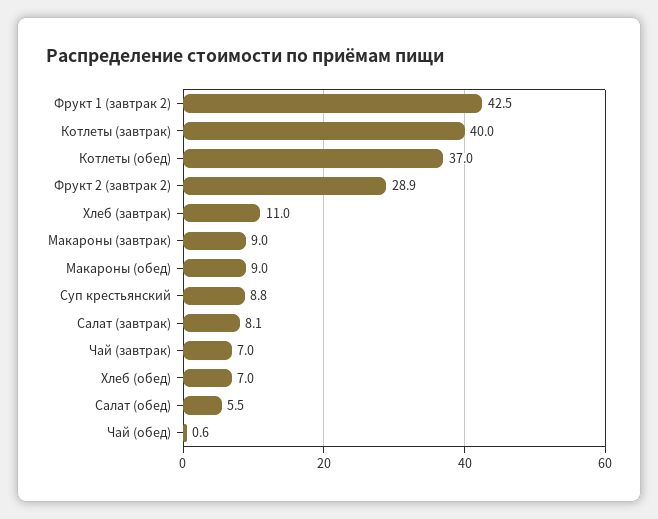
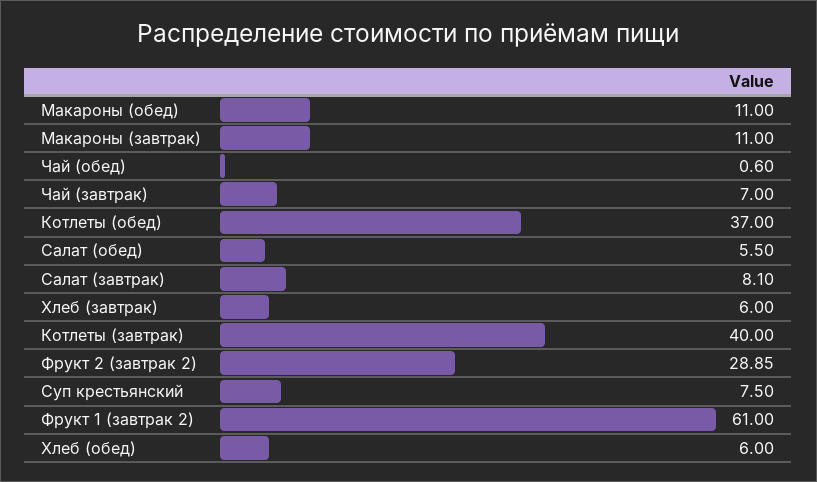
  {
-   "Фрукт 1 (завтрак 2)": 42.5,
+   "Фрукт 1 (завтрак 2)": 61,
    "Котлеты (завтрак)": 40,
    "Котлеты (обед)": 37,
    "Фрукт 2 (завтрак 2)": 28.85,
-   "Хлеб (завтрак)": 11,
+   "Хлеб (завтрак)": 6,
-   "Макароны (завтрак)": 9,
+   "Макароны (завтрак)": 11,
-   "Макароны (обед)": 9,
+   "Макароны (обед)": 11,
-   "Суп крестьянский": 8.8,
+   "Суп крестьянский": 7.5,
    "Салат (завтрак)": 8.1,
    "Чай (завтрак)": 7,
-   "Хлеб (обед)": 7,
+   "Хлеб (обед)": 6,
    "Салат (обед)": 5.5,
    "Чай (обед)": 0.6
  }

